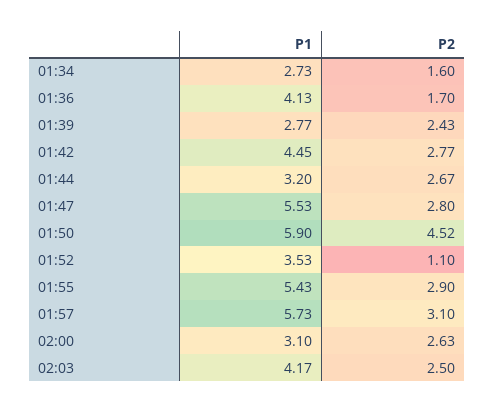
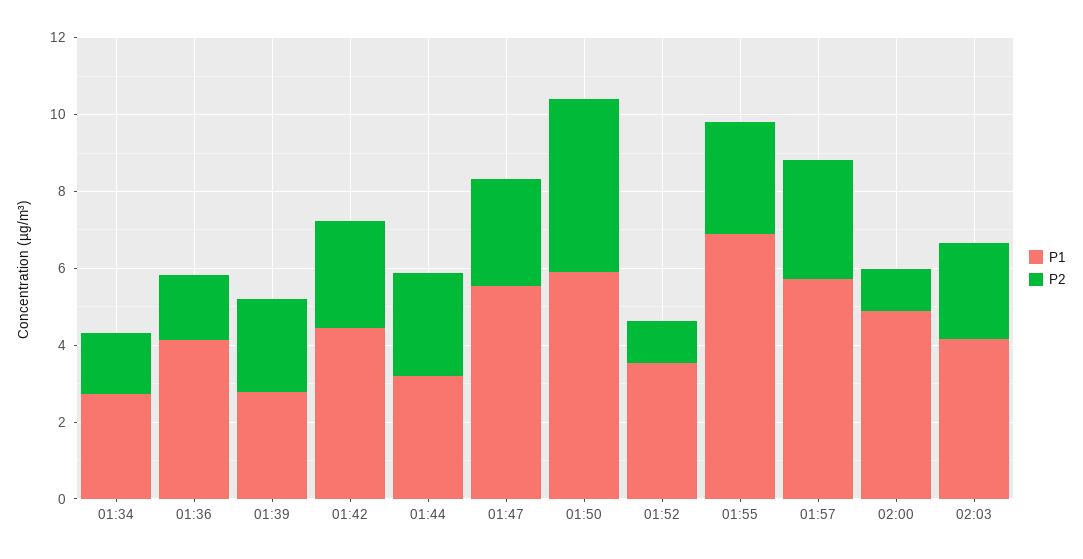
  {
    "P1": {
      "01:34": 2.73,
      "01:36": 4.13,
      "01:39": 2.77,
      "01:42": 4.45,
      "01:44": 3.2,
      "01:47": 5.53,
      "01:50": 5.9,
      "01:52": 3.53,
-     "01:55": 5.43,
+     "01:55": 7,
      "01:57": 5.73,
-     "02:00": 3.1,
+     "02:00": 5,
      "02:03": 4.17
    },
    "P2": {
      "01:34": 1.6,
      "01:36": 1.7,
      "01:39": 2.43,
      "01:42": 2.77,
      "01:44": 2.67,
      "01:47": 2.8,
      "01:50": 4.52,
      "01:52": 1.1,
      "01:55": 2.9,
      "01:57": 3.1,
-     "02:00": 2.63,
+     "02:00": 1,
      "02:03": 2.5
    }
  }

